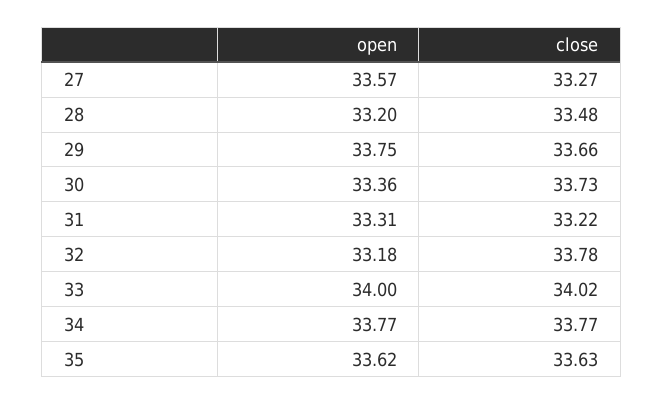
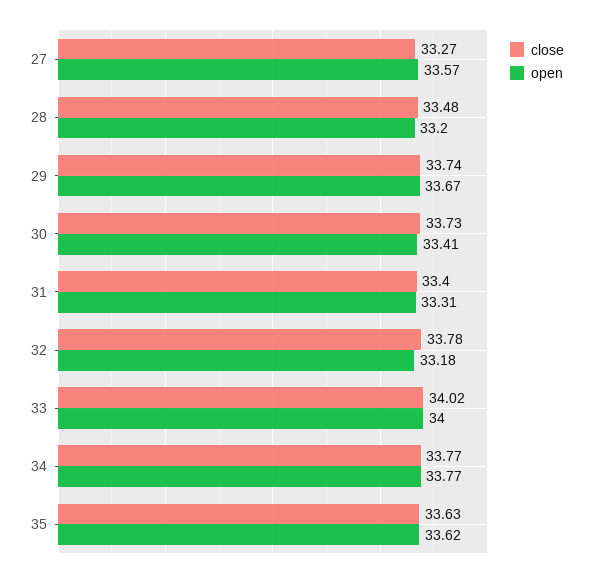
  {
    "open": {
      "27": 33.57,
      "28": 33.2,
-     "29": 33.75,
+     "29": 33.67,
-     "30": 33.36,
+     "30": 33.41,
      "31": 33.31,
      "32": 33.18,
      "33": 34,
      "34": 33.77,
      "35": 33.62
    },
    "close": {
      "27": 33.27,
      "28": 33.48,
-     "29": 33.66,
+     "29": 33.74,
      "30": 33.73,
-     "31": 33.22,
+     "31": 33.4,
      "32": 33.78,
      "33": 34.02,
      "34": 33.77,
      "35": 33.63
    }
  }

